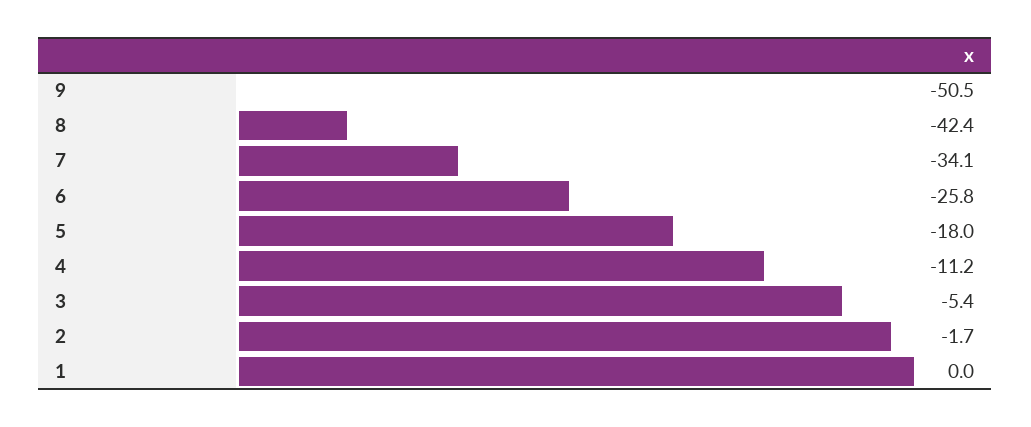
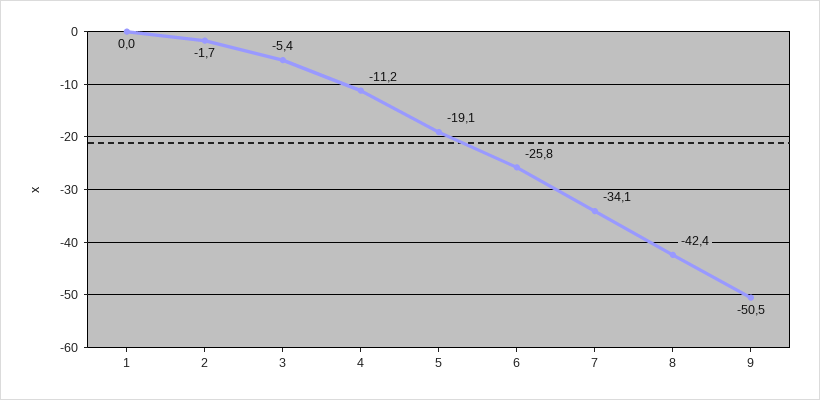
  {
    "9": -50.5,
    "8": -42.4,
    "7": -34.1,
    "6": -25.8,
-   "5": -18,
+   "5": -19.1,
    "4": -11.2,
    "3": -5.4,
    "2": -1.7,
    "1": 0
  }

